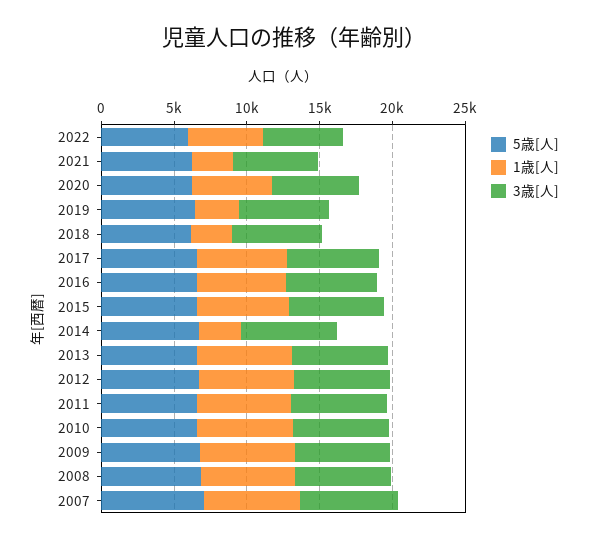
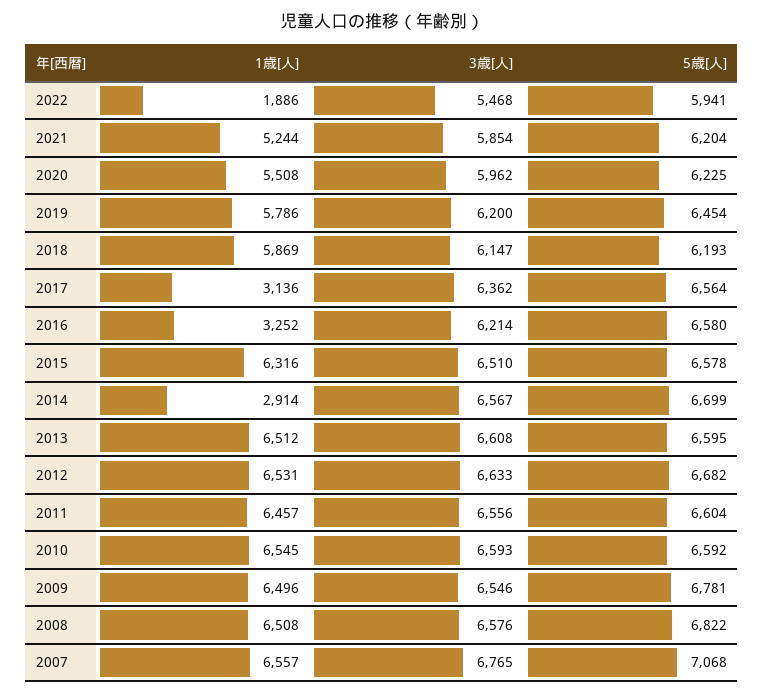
  {
    "5歳[人]": {
      "2022": 5941,
      "2021": 6204,
      "2020": 6225,
      "2019": 6454,
      "2018": 6193,
      "2017": 6564,
      "2016": 6580,
      "2015": 6578,
      "2014": 6699,
      "2013": 6595,
      "2012": 6682,
      "2011": 6604,
      "2010": 6592,
      "2009": 6781,
      "2008": 6822,
      "2007": 7068
    },
    "1歳[人]": {
-     "2022": 5000,
+     "2022": 1886,
-     "2021": 3000,
+     "2021": 5244,
      "2020": 5508,
-     "2019": 3000,
+     "2019": 5786,
-     "2018": 3000,
+     "2018": 5869,
-     "2017": 6000,
+     "2017": 3136,
-     "2016": 6000,
+     "2016": 3252,
      "2015": 6316,
      "2014": 2914,
      "2013": 6512,
      "2012": 6531,
      "2011": 6457,
      "2010": 6545,
      "2009": 6496,
      "2008": 6508,
      "2007": 6557
    },
    "3歳[人]": {
      "2022": 5468,
      "2021": 5854,
      "2020": 5962,
      "2019": 6200,
      "2018": 6147,
      "2017": 6362,
      "2016": 6214,
      "2015": 6510,
      "2014": 6567,
      "2013": 6608,
      "2012": 6633,
      "2011": 6556,
      "2010": 6593,
      "2009": 6546,
      "2008": 6576,
      "2007": 6765
    }
  }

